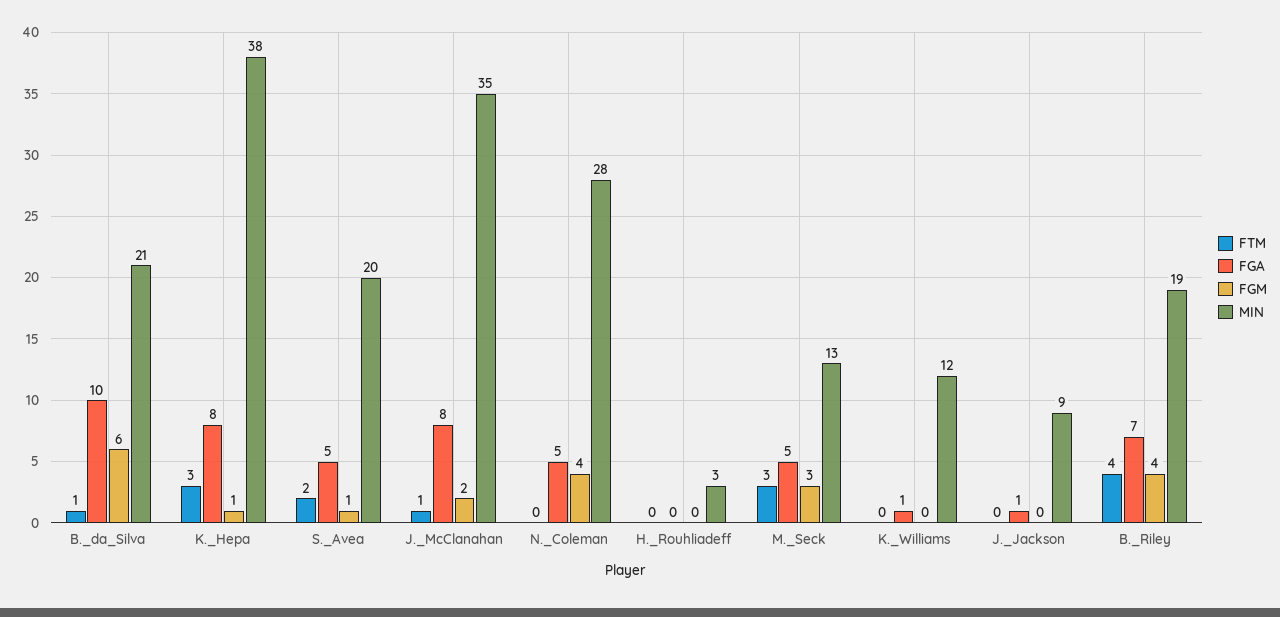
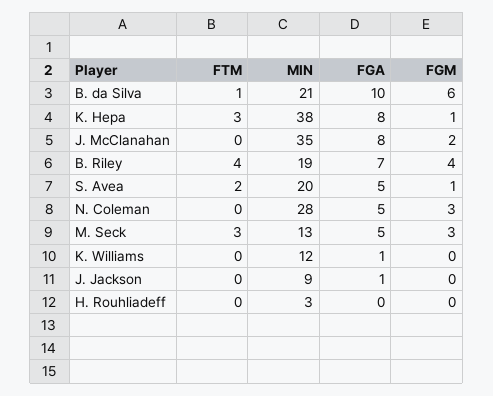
  {
    "FTM": {
      "B._da_Silva": 1,
      "K._Hepa": 3,
      "S._Avea": 2,
-     "J._McClanahan": 1,
+     "J._McClanahan": 0,
      "N._Coleman": 0,
      "H._Rouhliadeff": 0,
      "M._Seck": 3,
      "K._Williams": 0,
      "J._Jackson": 0,
      "B._Riley": 4
    },
    "FGA": {
      "B._da_Silva": 10,
      "K._Hepa": 8,
      "S._Avea": 5,
      "J._McClanahan": 8,
      "N._Coleman": 5,
      "H._Rouhliadeff": 0,
      "M._Seck": 5,
      "K._Williams": 1,
      "J._Jackson": 1,
      "B._Riley": 7
    },
    "FGM": {
      "B._da_Silva": 6,
      "K._Hepa": 1,
      "S._Avea": 1,
      "J._McClanahan": 2,
-     "N._Coleman": 4,
+     "N._Coleman": 3,
      "H._Rouhliadeff": 0,
      "M._Seck": 3,
      "K._Williams": 0,
      "J._Jackson": 0,
      "B._Riley": 4
    },
    "MIN": {
      "B._da_Silva": 21,
      "K._Hepa": 38,
      "S._Avea": 20,
      "J._McClanahan": 35,
      "N._Coleman": 28,
      "H._Rouhliadeff": 3,
      "M._Seck": 13,
      "K._Williams": 12,
      "J._Jackson": 9,
      "B._Riley": 19
    }
  }

